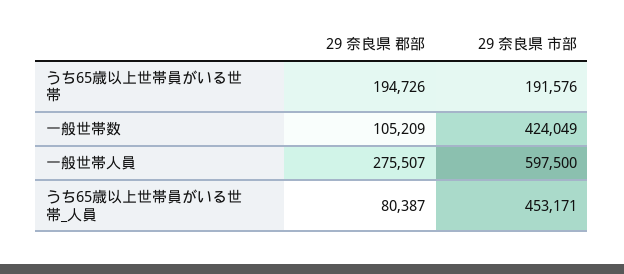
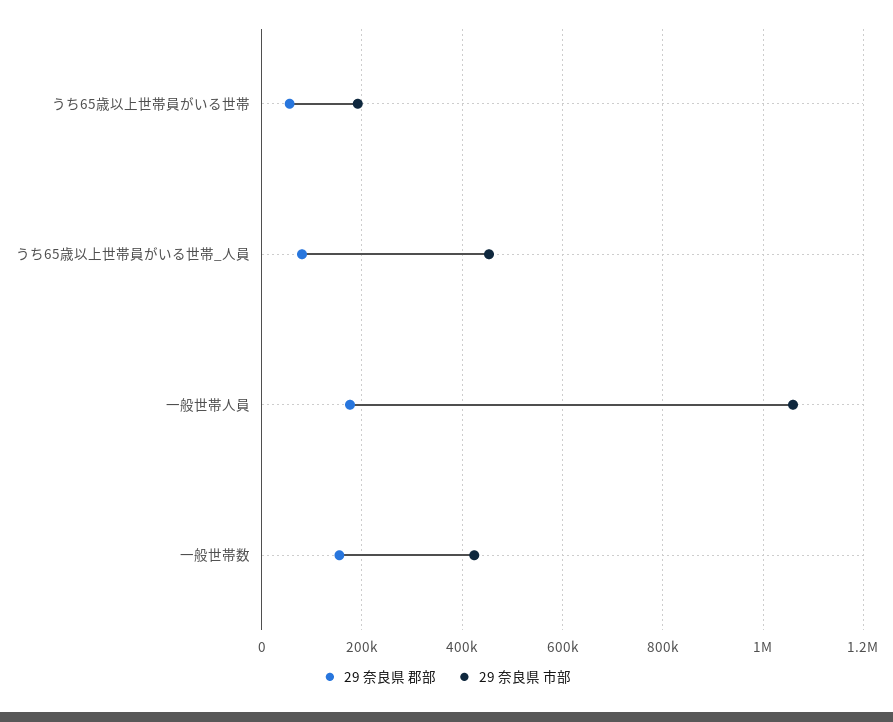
  {
    "29 奈良県 郡部": {
-     "うち65歳以上世帯員がいる世帯": 194726,
+     "うち65歳以上世帯員がいる世帯": 60000,
-     "一般世帯数": 105209,
+     "一般世帯数": 160000,
-     "一般世帯人員": 275507,
+     "一般世帯人員": 180000,
      "うち65歳以上世帯員がいる世帯_人員": 80387
    },
    "29 奈良県 市部": {
      "うち65歳以上世帯員がいる世帯": 191576,
      "一般世帯数": 424049,
-     "一般世帯人員": 597500,
+     "一般世帯人員": 1060000,
      "うち65歳以上世帯員がいる世帯_人員": 453171
    }
  }

